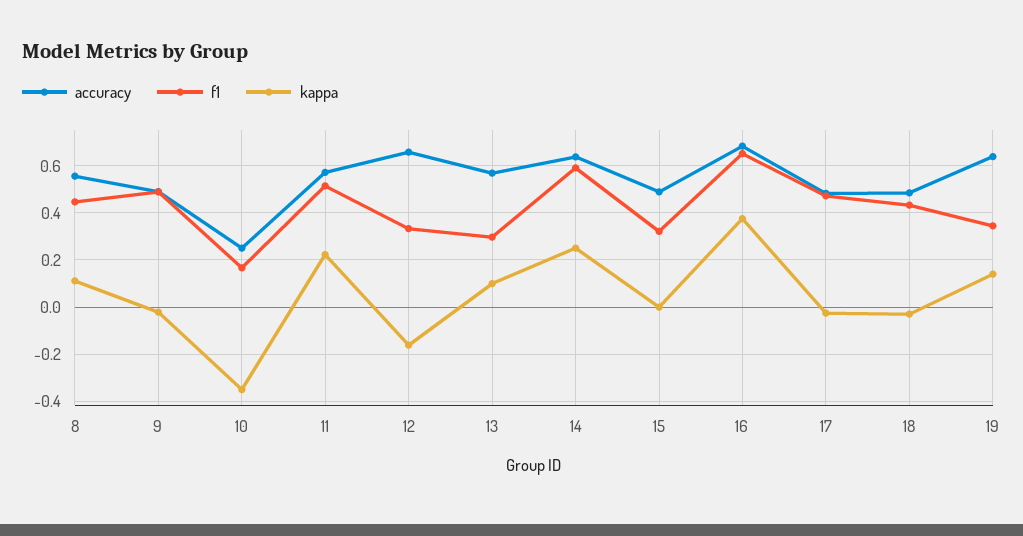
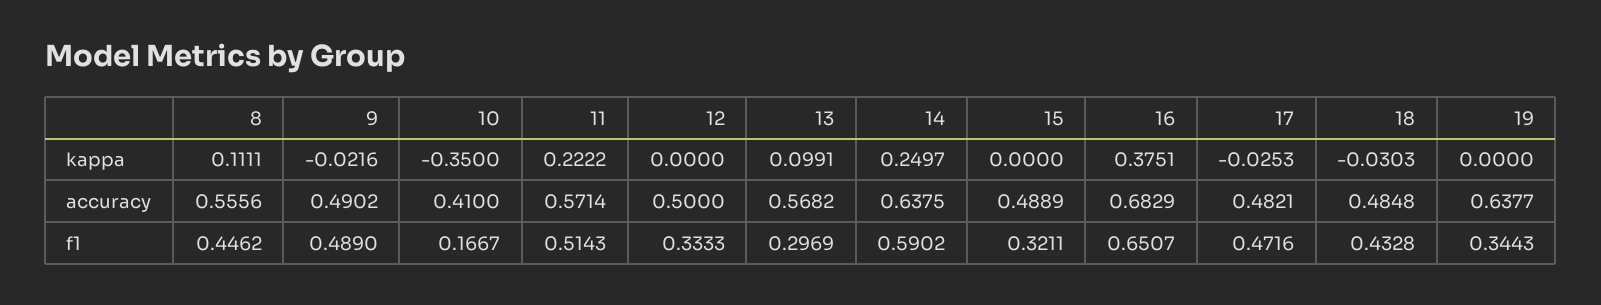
  {
    "accuracy": {
      "8": 0.5556,
      "9": 0.4902,
-     "10": 0.25,
+     "10": 0.41,
      "11": 0.5714,
-     "12": 0.65,
+     "12": 0.5,
      "13": 0.5682,
      "14": 0.6375,
      "15": 0.4889,
      "16": 0.6829,
      "17": 0.4821,
      "18": 0.4848,
      "19": 0.6377
    },
    "f1": {
      "8": 0.4462,
      "9": 0.489,
      "10": 0.1667,
      "11": 0.5143,
      "12": 0.3333,
      "13": 0.2969,
      "14": 0.5902,
      "15": 0.3211,
      "16": 0.6507,
      "17": 0.4716,
      "18": 0.4328,
      "19": 0.3443
    },
    "kappa": {
      "8": 0.1111,
      "9": -0.0216,
      "10": -0.35,
      "11": 0.2222,
-     "12": -0.15,
+     "12": 0,
      "13": 0.0991,
      "14": 0.2497,
      "15": 0,
      "16": 0.3751,
      "17": -0.0253,
      "18": -0.0303,
-     "19": 0.15
+     "19": 0
    }
  }

